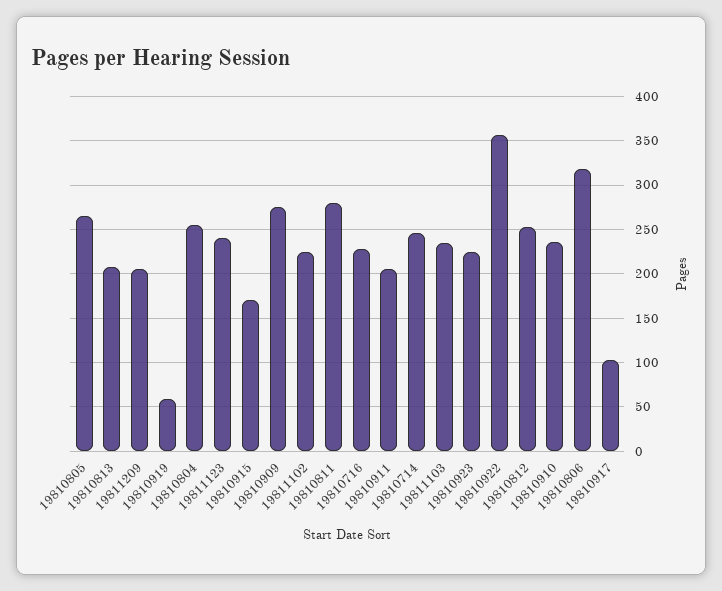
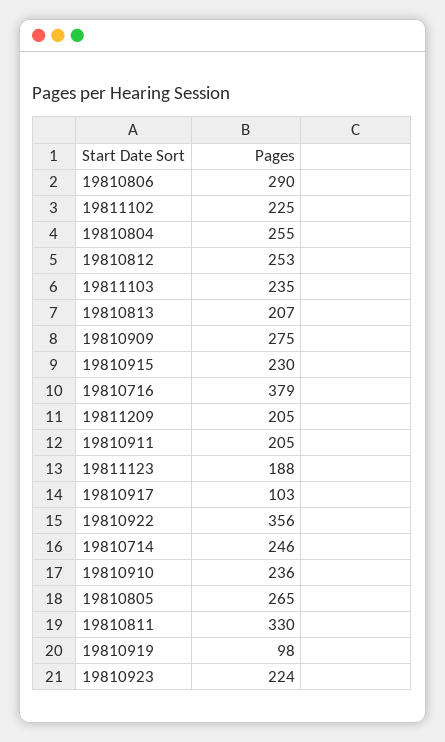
  {
    "19810805": 265,
    "19810813": 207,
    "19811209": 205,
-   "19810919": 60,
+   "19810919": 98,
    "19810804": 255,
-   "19811123": 240,
+   "19811123": 188,
-   "19810915": 170,
+   "19810915": 230,
    "19810909": 275,
    "19811102": 225,
-   "19810811": 280,
+   "19810811": 330,
-   "19810716": 230,
+   "19810716": 379,
    "19810911": 205,
    "19810714": 246,
    "19811103": 235,
    "19810923": 224,
    "19810922": 356,
    "19810812": 253,
    "19810910": 236,
-   "19810806": 320,
+   "19810806": 290,
    "19810917": 103
  }

